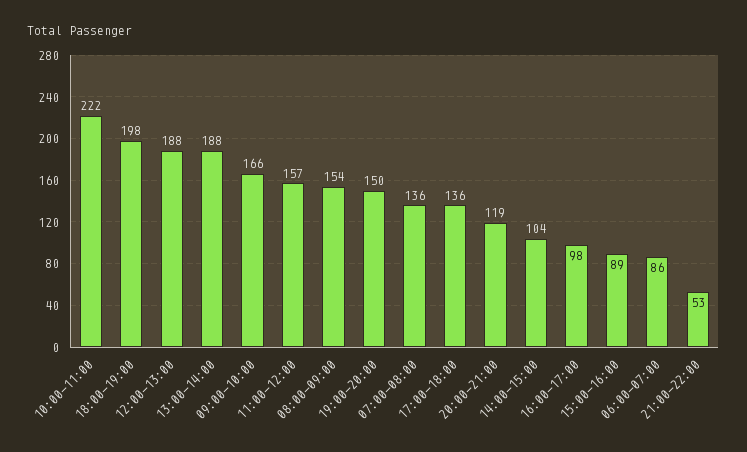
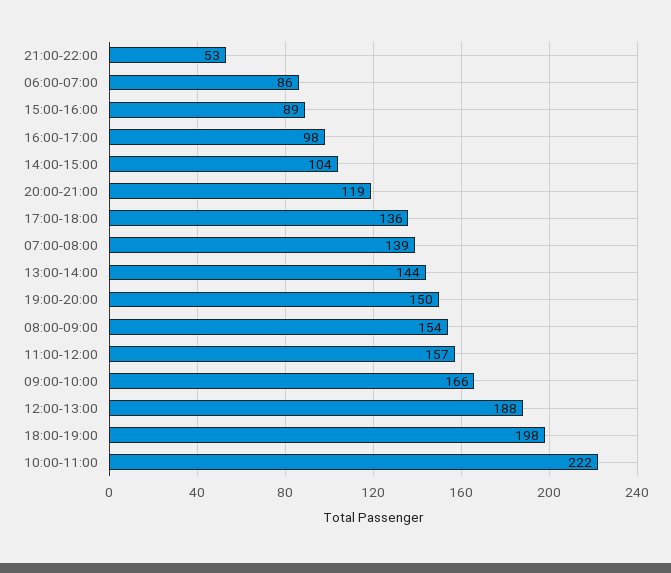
  {
    "10:00-11:00": 222,
    "18:00-19:00": 198,
    "12:00-13:00": 188,
-   "13:00-14:00": 188,
+   "13:00-14:00": 144,
    "09:00-10:00": 166,
    "11:00-12:00": 157,
    "08:00-09:00": 154,
    "19:00-20:00": 150,
-   "07:00-08:00": 136,
+   "07:00-08:00": 139,
    "17:00-18:00": 136,
    "20:00-21:00": 119,
    "14:00-15:00": 104,
    "16:00-17:00": 98,
    "15:00-16:00": 89,
    "06:00-07:00": 86,
    "21:00-22:00": 53
  }

